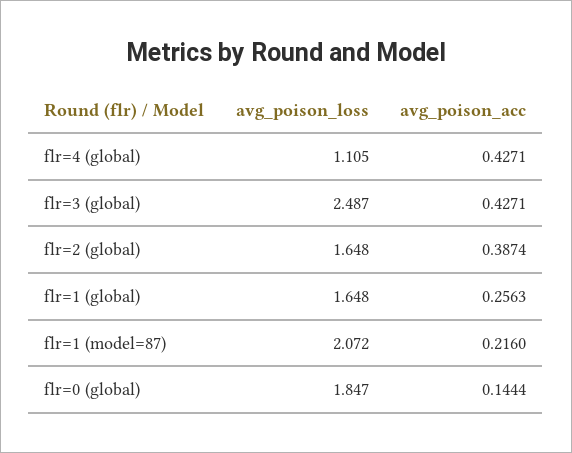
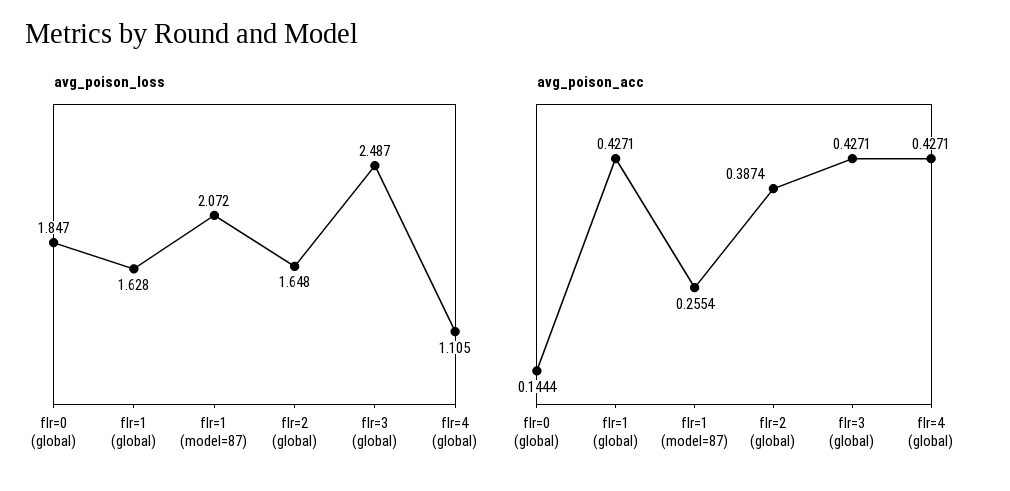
  {
    "avg_poison_loss": {
      "flr=4 (global)": 1.105,
      "flr=3 (global)": 2.487,
      "flr=2 (global)": 1.648,
-     "flr=1 (global)": 1.648,
+     "flr=1 (global)": 1.628,
      "flr=1 (model=87)": 2.072,
      "flr=0 (global)": 1.847
    },
    "avg_poison_acc": {
      "flr=4 (global)": 0.4271,
      "flr=3 (global)": 0.4271,
      "flr=2 (global)": 0.3874,
-     "flr=1 (global)": 0.2563,
+     "flr=1 (global)": 0.4271,
-     "flr=1 (model=87)": 0.216,
+     "flr=1 (model=87)": 0.2554,
      "flr=0 (global)": 0.1444
    }
  }

